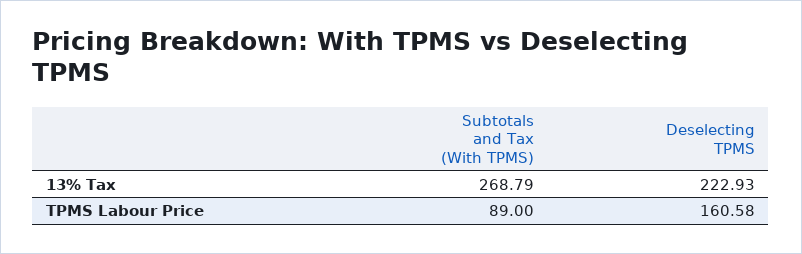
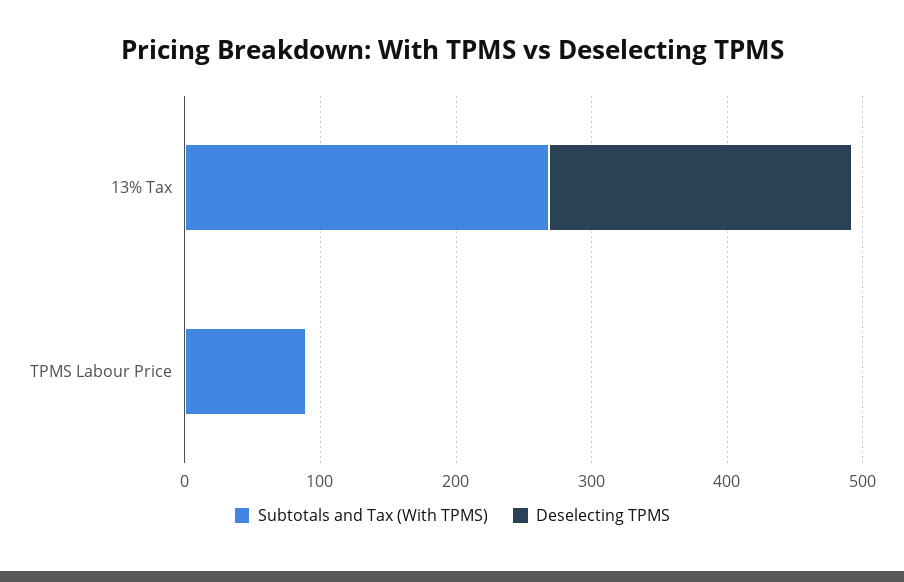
  {
    "Subtotals and Tax (With TPMS)": {
      "13% Tax": 268.79,
      "TPMS Labour Price": 89
    },
    "Deselecting TPMS": {
      "13% Tax": 222.93,
-     "TPMS Labour Price": 160.58
+     "TPMS Labour Price": 0
    }
  }

